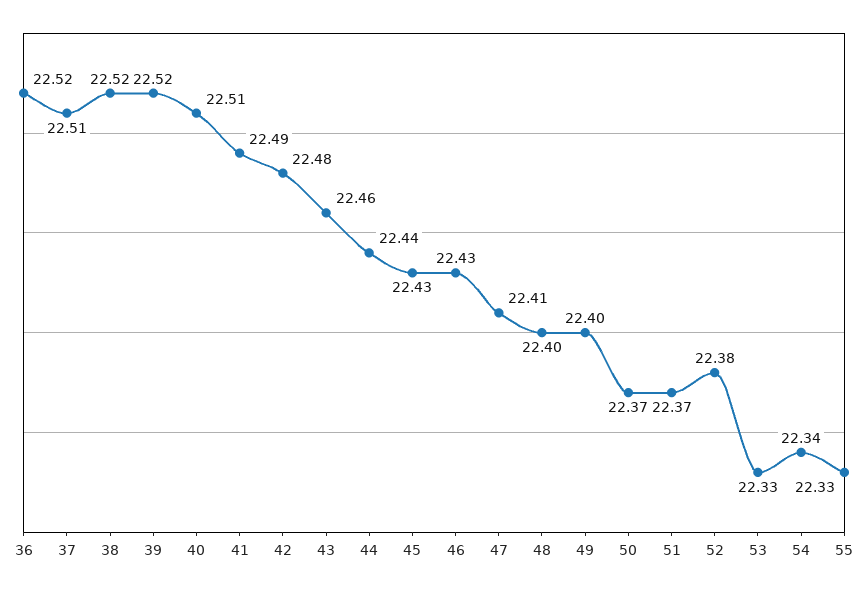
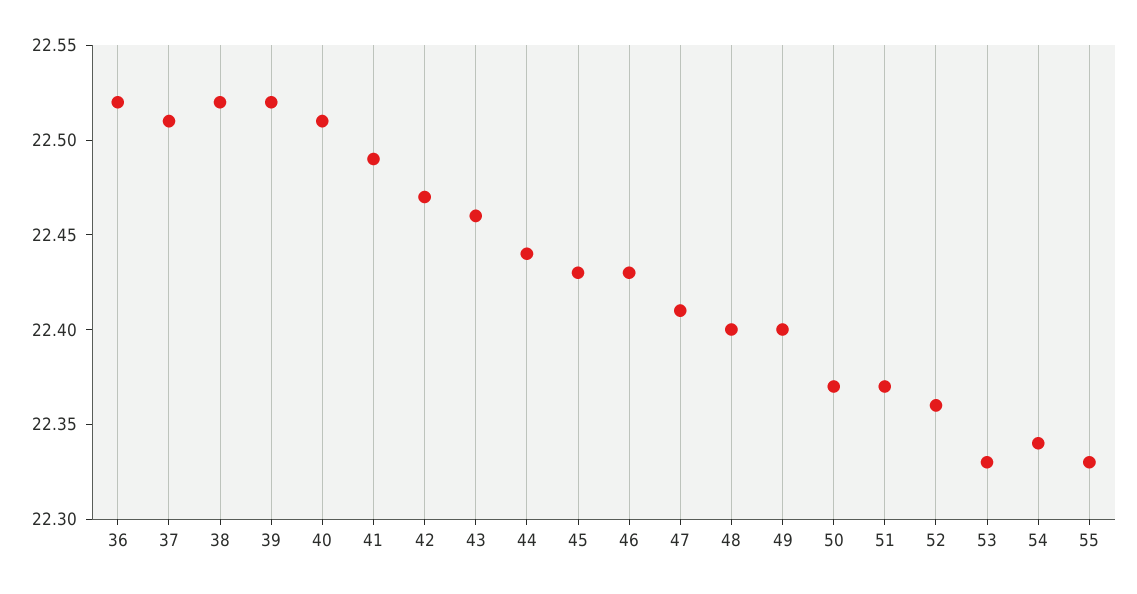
  {
    "36": 22.52,
    "37": 22.51,
    "38": 22.52,
    "39": 22.52,
    "40": 22.51,
    "41": 22.49,
-   "42": 22.48,
+   "42": 22.47,
    "43": 22.46,
    "44": 22.44,
    "45": 22.43,
    "46": 22.43,
    "47": 22.41,
    "48": 22.4,
    "49": 22.4,
    "50": 22.37,
    "51": 22.37,
-   "52": 22.38,
+   "52": 22.36,
    "53": 22.33,
    "54": 22.34,
    "55": 22.33
  }

